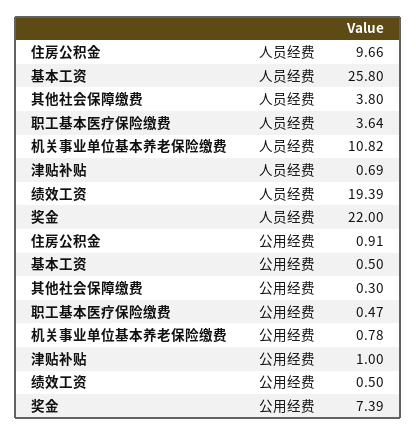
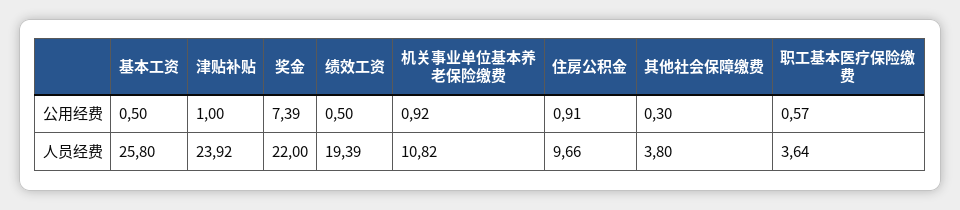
  {
    "住房公积金": {
      "人员经费": 9.66,
      "公用经费": 0.91
    },
    "基本工资": {
      "人员经费": 25.8,
      "公用经费": 0.5
    },
    "其他社会保障缴费": {
      "人员经费": 3.8,
      "公用经费": 0.3
    },
    "职工基本医疗保险缴费": {
      "人员经费": 3.64,
-     "公用经费": 0.47
+     "公用经费": 0.57
    },
    "机关事业单位基本养老保险缴费": {
      "人员经费": 10.82,
-     "公用经费": 0.78
+     "公用经费": 0.92
    },
    "津贴补贴": {
-     "人员经费": 0.69,
+     "人员经费": 23.92,
      "公用经费": 1
    },
    "绩效工资": {
      "人员经费": 19.39,
      "公用经费": 0.5
    },
    "奖金": {
      "人员经费": 22,
      "公用经费": 7.39
    }
  }

